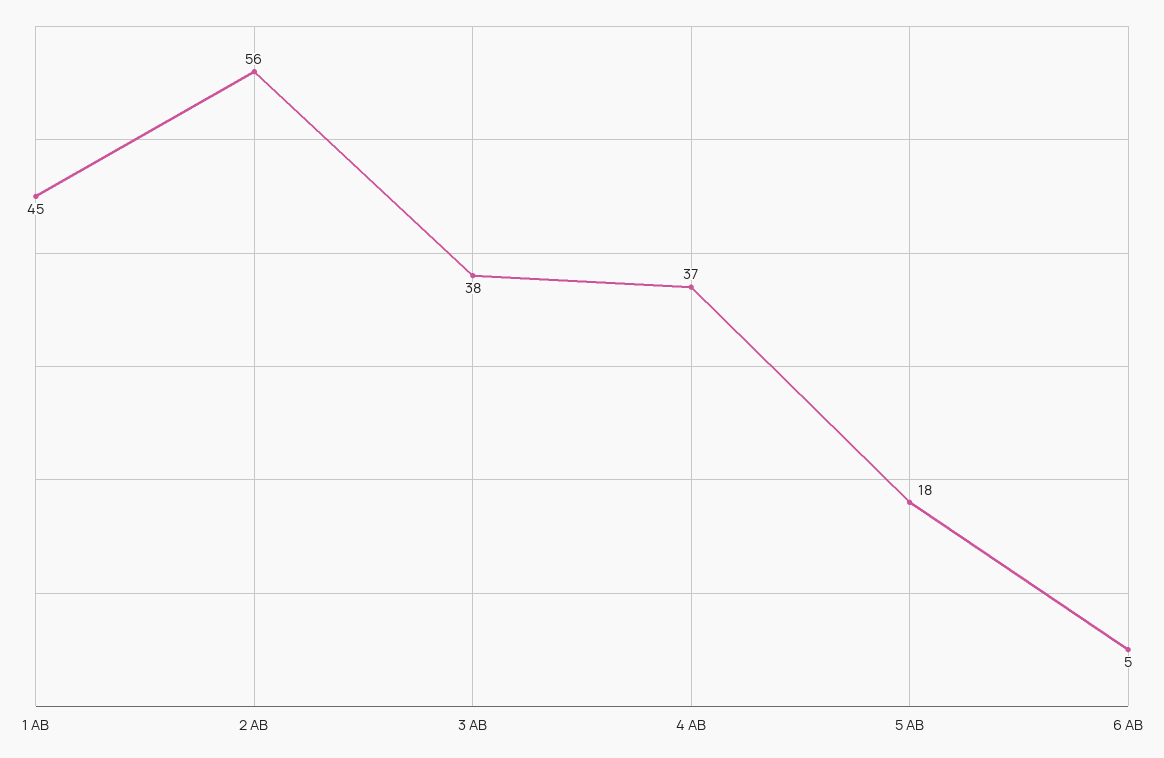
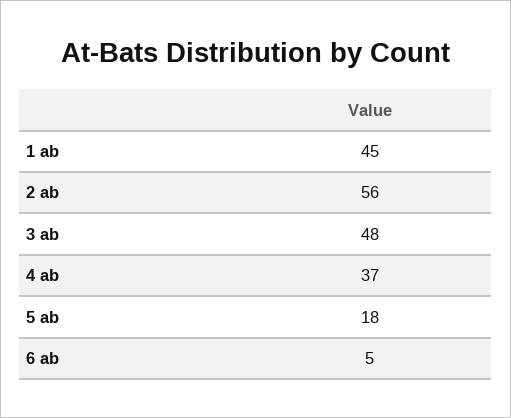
  {
    "1 AB": 45,
    "2 AB": 56,
-   "3 AB": 38,
+   "3 AB": 48,
    "4 AB": 37,
    "5 AB": 18,
    "6 AB": 5
  }

